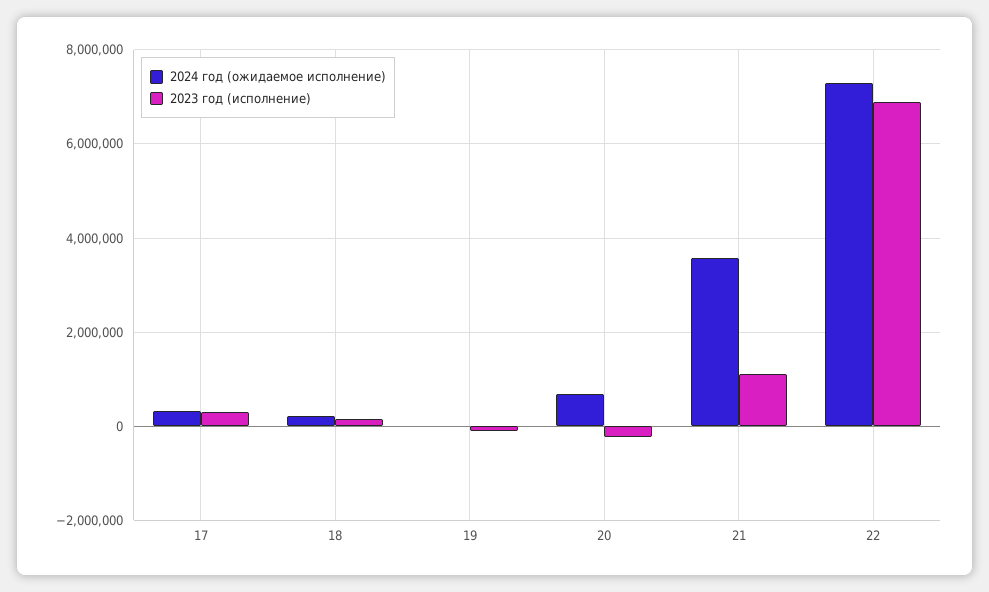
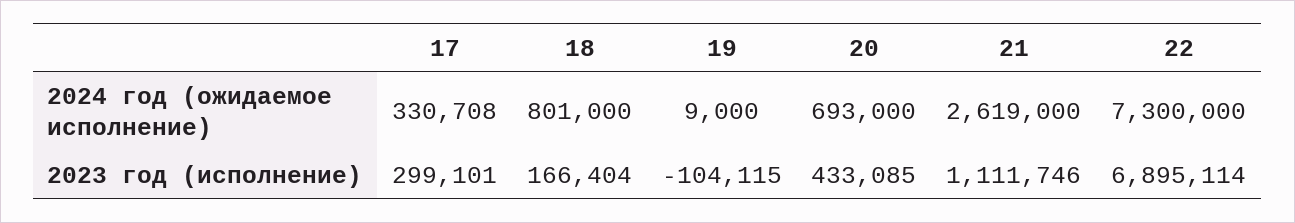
  {
    "2024 год (ожидаемое исполнение)": {
      "17": 330708,
-     "18": 200000,
+     "18": 801000,
      "19": 9000,
      "20": 693000,
-     "21": 3600000,
+     "21": 2619000,
      "22": 7300000
    },
    "2023 год (исполнение)": {
      "17": 299101,
      "18": 166404,
      "19": -104115,
-     "20": -200000,
+     "20": 433085,
      "21": 1111746,
      "22": 6895114
    }
  }

